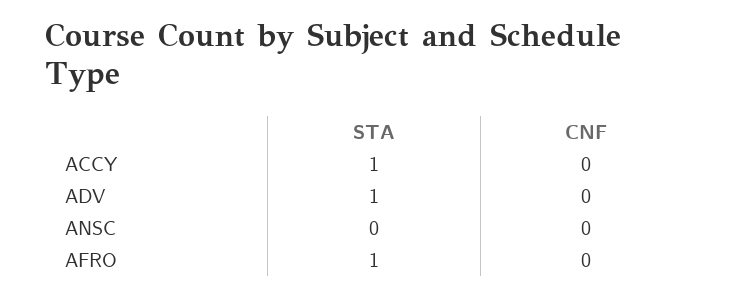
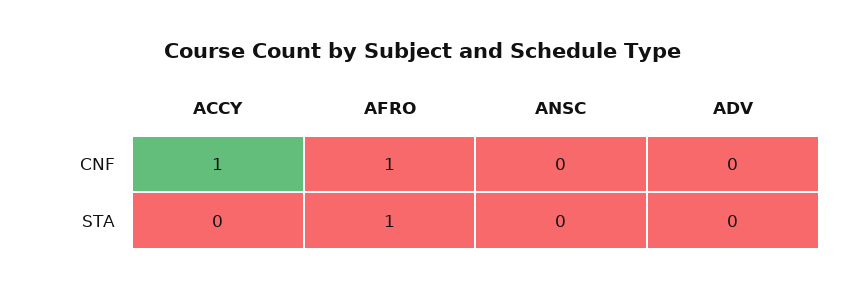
  {
    "STA": {
-     "ACCY": 1,
+     "ACCY": 0,
-     "ADV": 1,
+     "ADV": 0,
      "ANSC": 0,
      "AFRO": 1
    },
    "CNF": {
-     "ACCY": 0,
+     "ACCY": 1,
      "ADV": 0,
      "ANSC": 0,
-     "AFRO": 0
+     "AFRO": 1
    }
  }

